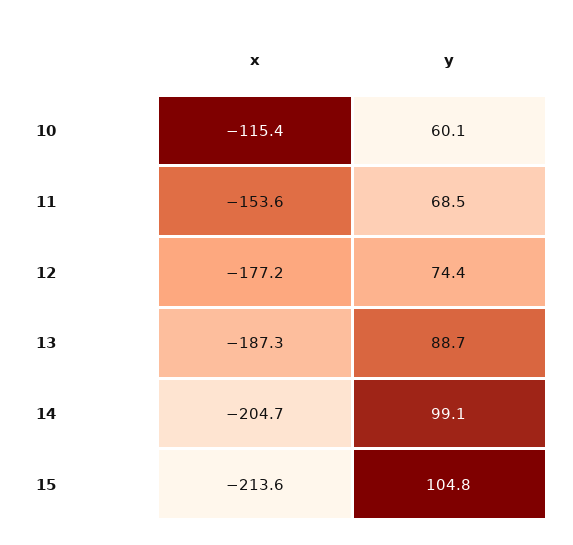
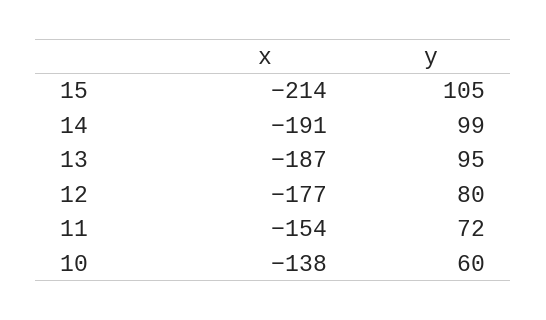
  {
    "x": {
-     "10": -115.4,
+     "10": -138,
      "11": -153.6,
      "12": -177.2,
      "13": -187.3,
-     "14": -204.7,
+     "14": -191,
      "15": -213.6
    },
    "y": {
      "10": 60.1,
-     "11": 68.5,
+     "11": 72,
-     "12": 74.4,
+     "12": 80,
-     "13": 88.7,
+     "13": 95,
      "14": 99.1,
      "15": 104.8
    }
  }

